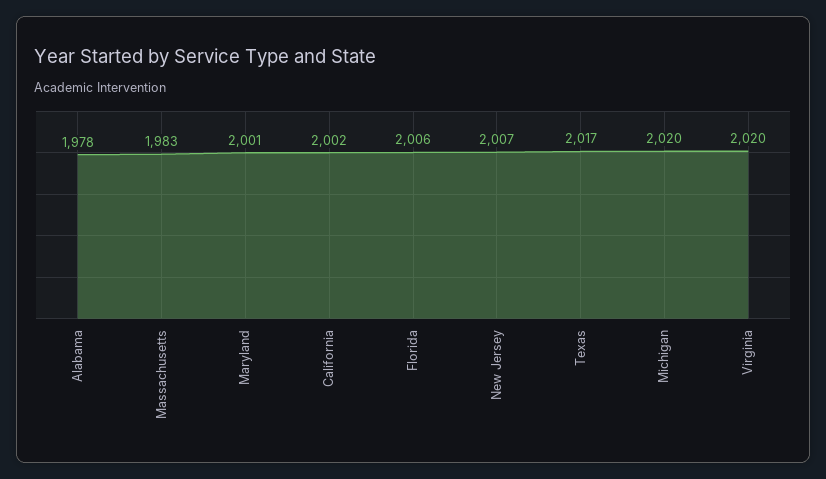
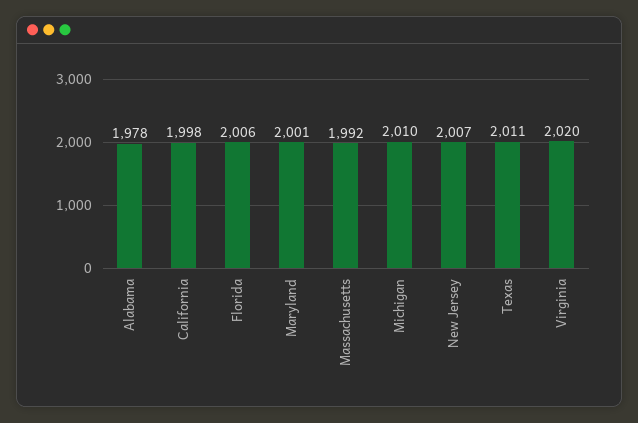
  {
    "Alabama": 1978,
-   "Massachusetts": 1983,
+   "Massachusetts": 1992,
    "Maryland": 2001,
-   "California": 2002,
+   "California": 1998,
    "Florida": 2006,
    "New Jersey": 2007,
-   "Texas": 2017,
+   "Texas": 2011,
-   "Michigan": 2020,
+   "Michigan": 2010,
    "Virginia": 2020
  }

